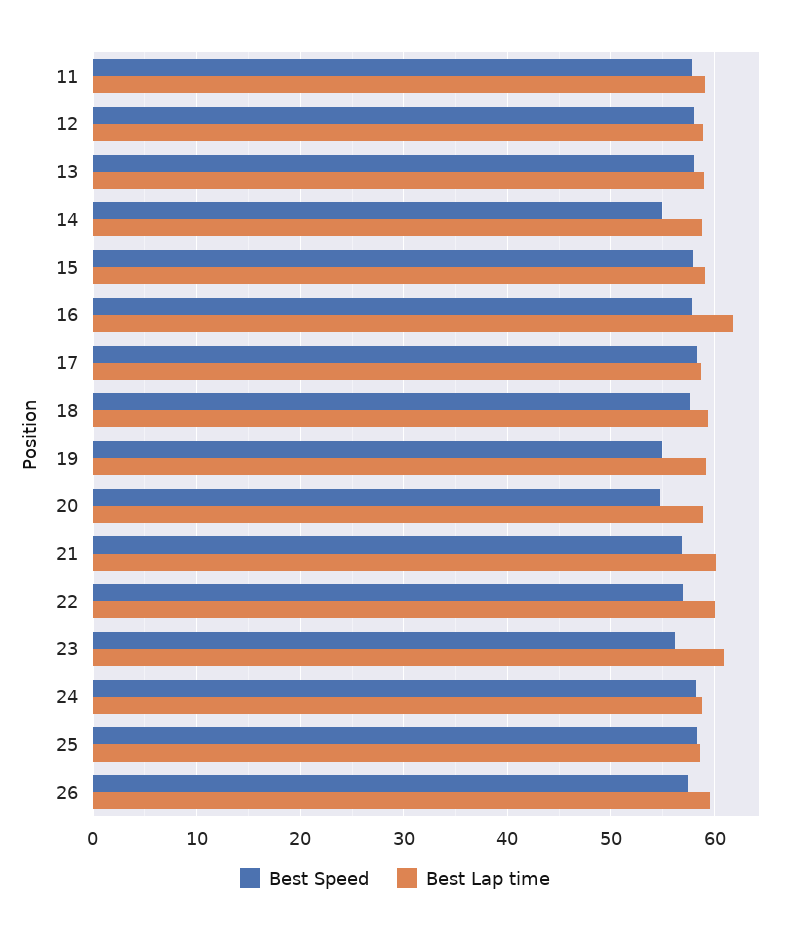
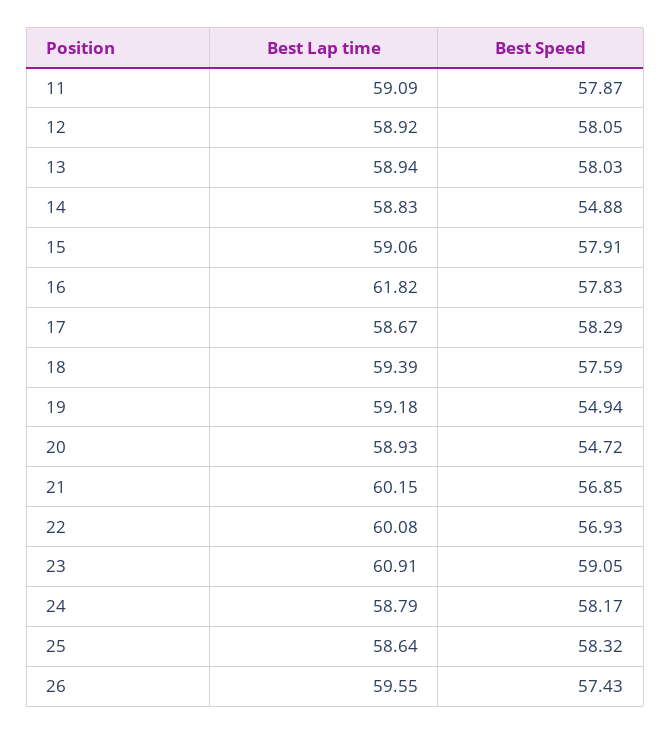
  {
    "Best Speed": {
      "11": 57.87,
      "12": 58.05,
      "13": 58.03,
      "14": 54.88,
      "15": 57.91,
      "16": 57.83,
      "17": 58.29,
      "18": 57.59,
      "19": 54.94,
      "20": 54.72,
      "21": 56.85,
      "22": 56.93,
-     "23": 56,
+     "23": 59.05,
      "24": 58.17,
      "25": 58.32,
      "26": 57.43
    },
    "Best Lap time": {
      "11": 59.09,
      "12": 58.92,
      "13": 58.94,
      "14": 58.83,
      "15": 59.06,
      "16": 61.82,
      "17": 58.67,
      "18": 59.39,
      "19": 59.18,
      "20": 58.93,
      "21": 60.15,
      "22": 60.08,
      "23": 60.91,
      "24": 58.79,
      "25": 58.64,
      "26": 59.55
    }
  }

